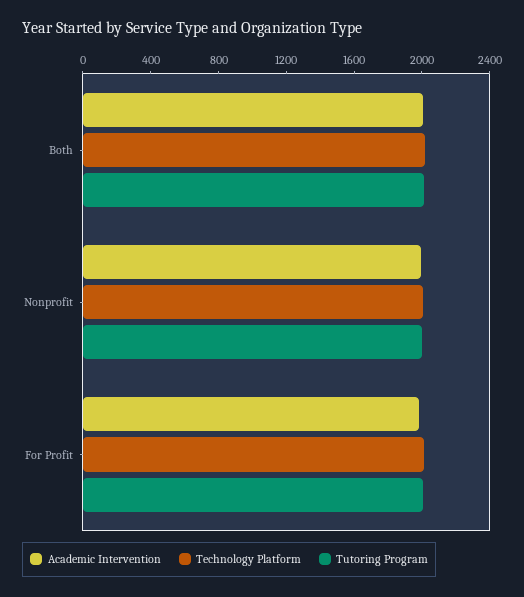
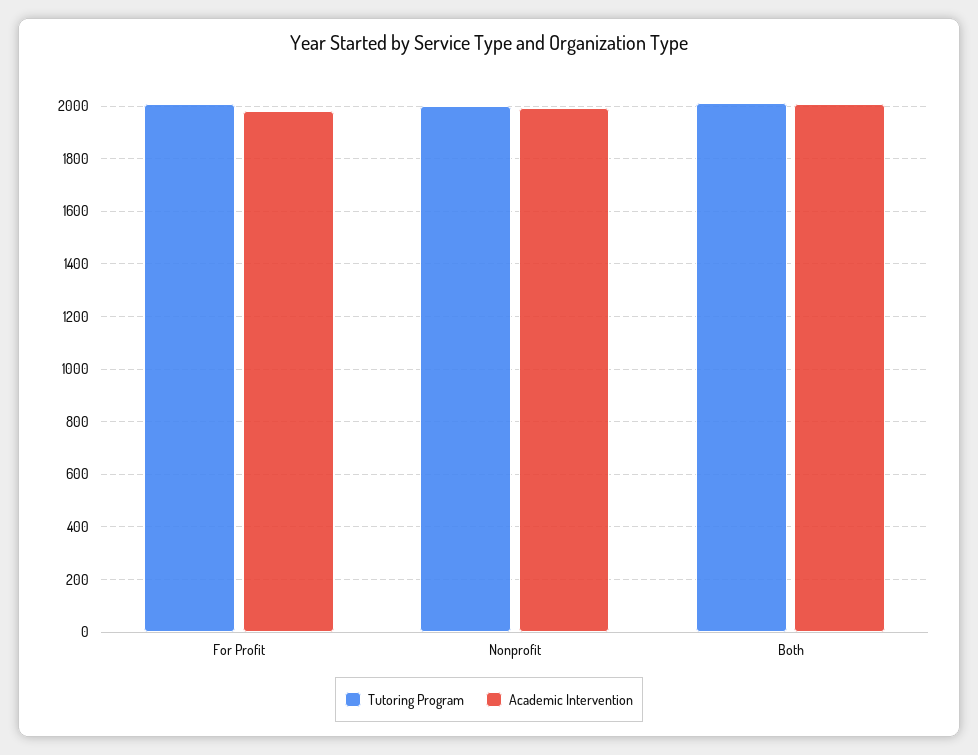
  {
    "Academic Intervention": {
      "Both": 2000,
      "Nonprofit": 2000,
      "For Profit": 1975
    },
-   "Technology Platform": {
-     "Both": 2000,
-     "Nonprofit": 2000,
-     "For Profit": 2000
-   },
    "Tutoring Program": {
      "Both": 2025,
      "Nonprofit": 2000,
      "For Profit": 2000
    }
  }

